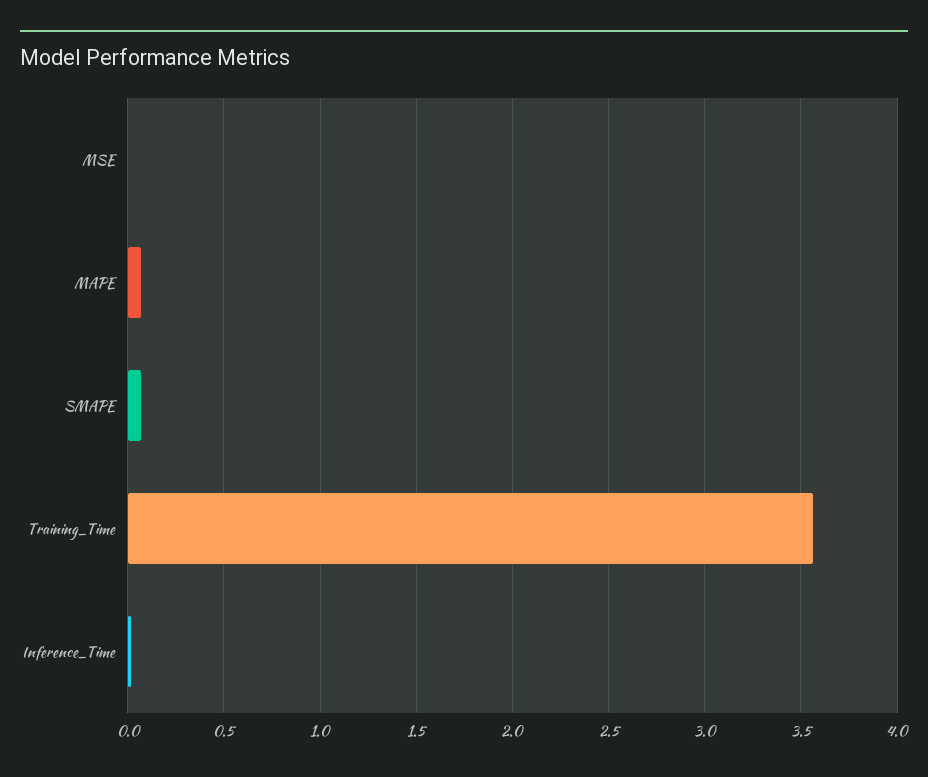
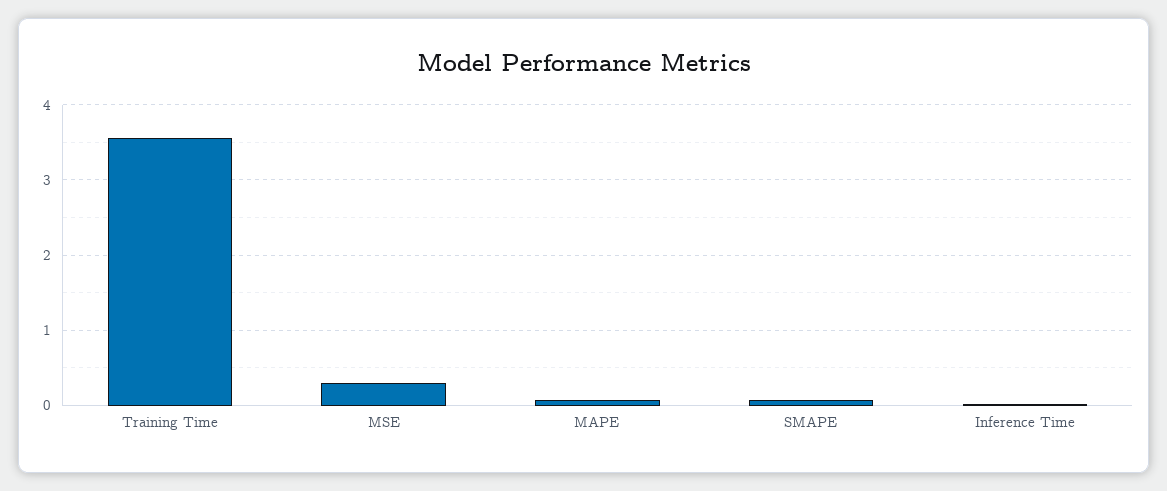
  {
-   "MSE": 0,
+   "MSE": 0.3,
    "MAPE": 0.05,
    "SMAPE": 0.05,
    "Training_Time": 3.55,
    "Inference_Time": 0
  }

